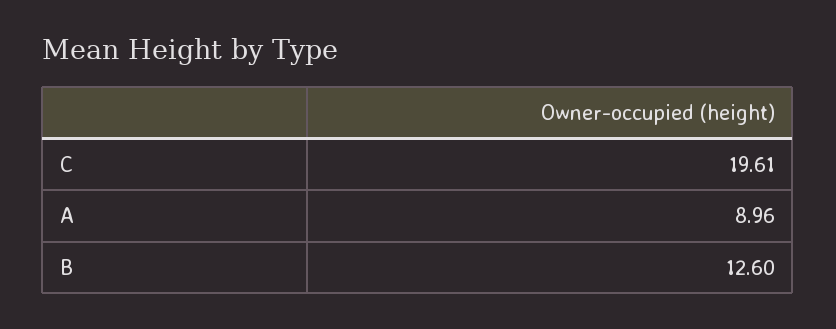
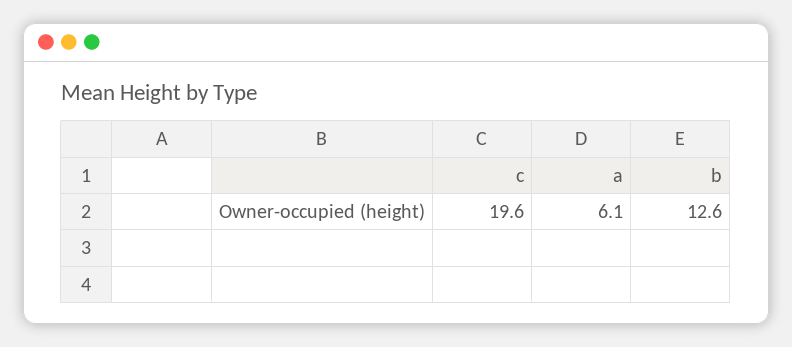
  {
    "C": 19.61,
-   "A": 8.96,
+   "A": 6.1,
    "B": 12.6
  }

